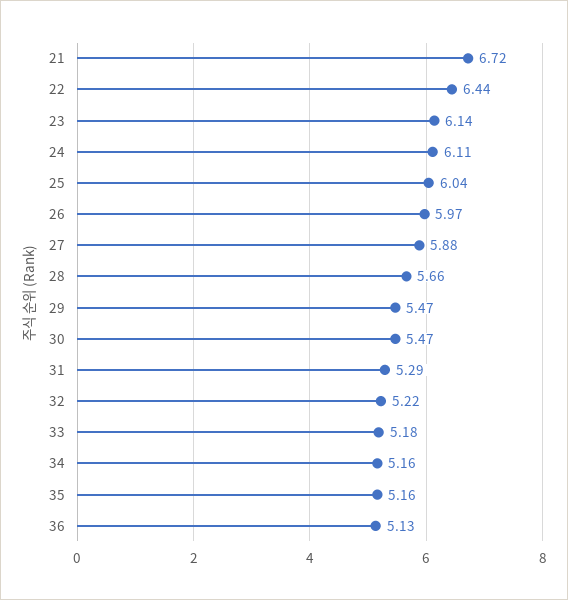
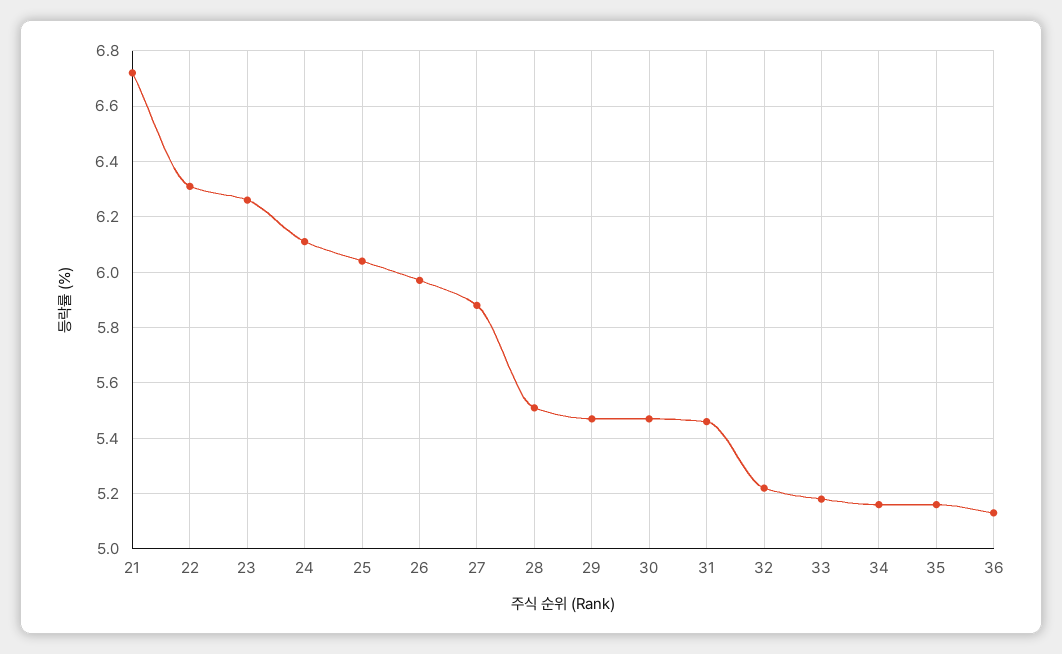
  {
    "21": 6.72,
-   "22": 6.44,
+   "22": 6.3,
-   "23": 6.14,
+   "23": 6.25,
    "24": 6.11,
    "25": 6.04,
    "26": 5.97,
    "27": 5.88,
-   "28": 5.66,
+   "28": 5.5,
    "29": 5.47,
    "30": 5.47,
-   "31": 5.29,
+   "31": 5.45,
    "32": 5.22,
    "33": 5.18,
    "34": 5.16,
    "35": 5.16,
    "36": 5.13
  }

